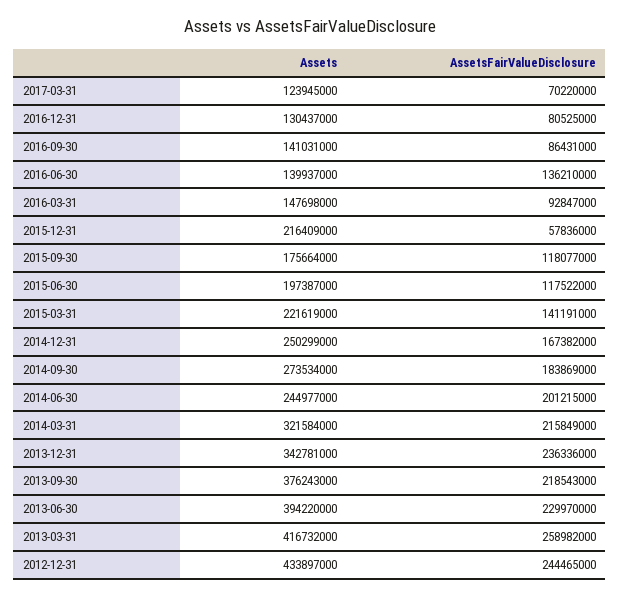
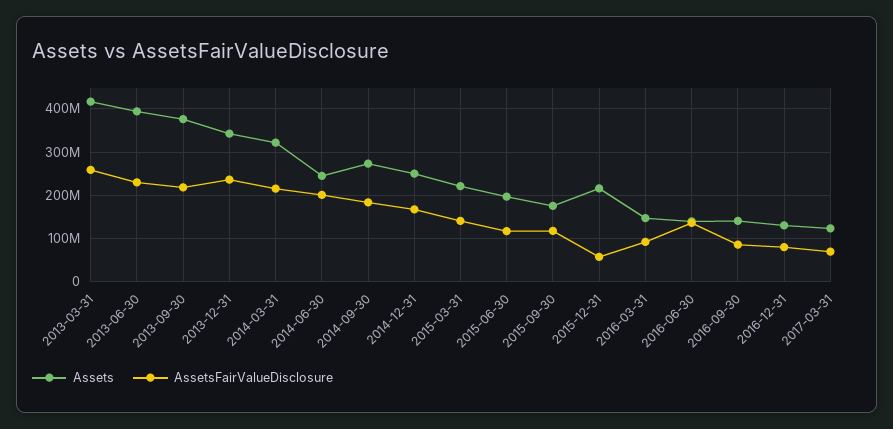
  {
    "Assets": {
      "2017-03-31": 123945000,
      "2016-12-31": 130437000,
      "2016-09-30": 141031000,
      "2016-06-30": 139937000,
      "2016-03-31": 147698000,
      "2015-12-31": 216409000,
      "2015-09-30": 175664000,
      "2015-06-30": 197387000,
      "2015-03-31": 221619000,
      "2014-12-31": 250299000,
      "2014-09-30": 273534000,
      "2014-06-30": 244977000,
      "2014-03-31": 321584000,
      "2013-12-31": 342781000,
      "2013-09-30": 376243000,
      "2013-06-30": 394220000,
-     "2013-03-31": 416732000,
+     "2013-03-31": 416732000
-     "2012-12-31": 433897000
    },
    "AssetsFairValueDisclosure": {
      "2017-03-31": 70220000,
      "2016-12-31": 80525000,
      "2016-09-30": 86431000,
      "2016-06-30": 136210000,
      "2016-03-31": 92847000,
      "2015-12-31": 57836000,
      "2015-09-30": 118077000,
      "2015-06-30": 117522000,
      "2015-03-31": 141191000,
      "2014-12-31": 167382000,
      "2014-09-30": 183869000,
      "2014-06-30": 201215000,
      "2014-03-31": 215849000,
      "2013-12-31": 236336000,
      "2013-09-30": 218543000,
      "2013-06-30": 229970000,
-     "2013-03-31": 258982000,
+     "2013-03-31": 258982000
-     "2012-12-31": 244465000
    }
  }

